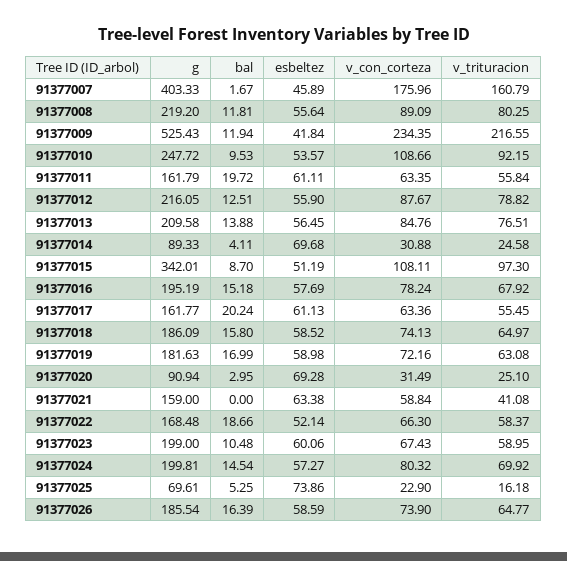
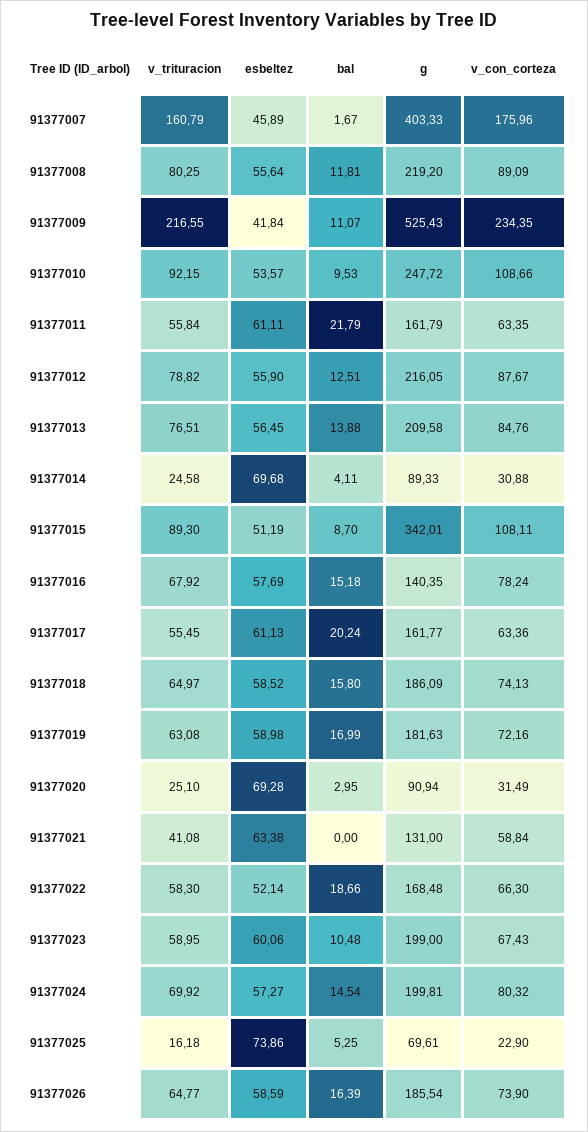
  {
    "g": {
      "91377007": 403.33,
      "91377008": 219.2,
      "91377009": 525.43,
      "91377010": 247.72,
      "91377011": 161.79,
      "91377012": 216.05,
      "91377013": 209.58,
      "91377014": 89.33,
      "91377015": 342.01,
-     "91377016": 195.19,
+     "91377016": 140.35,
      "91377017": 161.77,
      "91377018": 186.09,
      "91377019": 181.63,
      "91377020": 90.94,
-     "91377021": 159,
+     "91377021": 131,
      "91377022": 168.48,
      "91377023": 199,
      "91377024": 199.81,
      "91377025": 69.61,
      "91377026": 185.54
    },
    "bal": {
      "91377007": 1.67,
      "91377008": 11.81,
-     "91377009": 11.94,
+     "91377009": 11.07,
      "91377010": 9.53,
-     "91377011": 19.72,
+     "91377011": 21.79,
      "91377012": 12.51,
      "91377013": 13.88,
      "91377014": 4.11,
      "91377015": 8.7,
      "91377016": 15.18,
      "91377017": 20.24,
      "91377018": 15.8,
      "91377019": 16.99,
      "91377020": 2.95,
      "91377021": 0,
      "91377022": 18.66,
      "91377023": 10.48,
      "91377024": 14.54,
      "91377025": 5.25,
      "91377026": 16.39
    },
    "esbeltez": {
      "91377007": 45.89,
      "91377008": 55.64,
      "91377009": 41.84,
      "91377010": 53.57,
      "91377011": 61.11,
      "91377012": 55.9,
      "91377013": 56.45,
      "91377014": 69.68,
      "91377015": 51.19,
      "91377016": 57.69,
      "91377017": 61.13,
      "91377018": 58.52,
      "91377019": 58.98,
      "91377020": 69.28,
      "91377021": 63.38,
      "91377022": 52.14,
      "91377023": 60.06,
      "91377024": 57.27,
      "91377025": 73.86,
      "91377026": 58.59
    },
    "v_con_corteza": {
      "91377007": 175.96,
      "91377008": 89.09,
      "91377009": 234.35,
      "91377010": 108.66,
      "91377011": 63.35,
      "91377012": 87.67,
      "91377013": 84.76,
      "91377014": 30.88,
      "91377015": 108.11,
      "91377016": 78.24,
      "91377017": 63.36,
      "91377018": 74.13,
      "91377019": 72.16,
      "91377020": 31.49,
      "91377021": 58.84,
      "91377022": 66.3,
      "91377023": 67.43,
      "91377024": 80.32,
      "91377025": 22.9,
      "91377026": 73.9
    },
    "v_trituracion": {
      "91377007": 160.79,
      "91377008": 80.25,
      "91377009": 216.55,
      "91377010": 92.15,
      "91377011": 55.84,
      "91377012": 78.82,
      "91377013": 76.51,
      "91377014": 24.58,
-     "91377015": 97.3,
+     "91377015": 89.3,
      "91377016": 67.92,
      "91377017": 55.45,
      "91377018": 64.97,
      "91377019": 63.08,
      "91377020": 25.1,
      "91377021": 41.08,
-     "91377022": 58.37,
+     "91377022": 58.3,
      "91377023": 58.95,
      "91377024": 69.92,
      "91377025": 16.18,
      "91377026": 64.77
    }
  }

